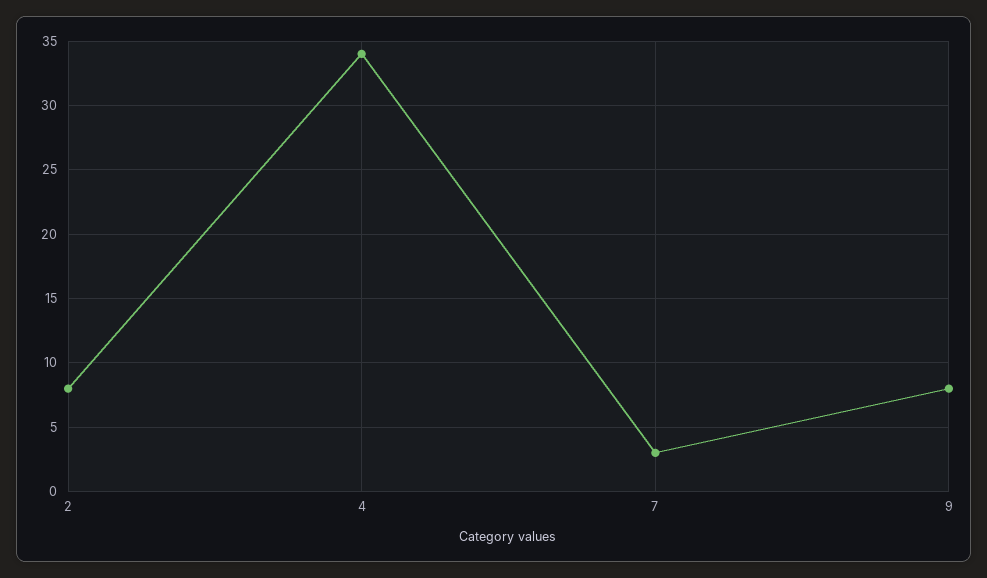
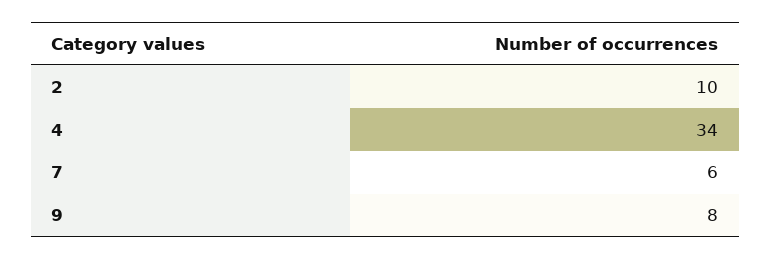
  {
-   "2": 8,
+   "2": 10,
    "4": 34,
-   "7": 3,
+   "7": 6,
    "9": 8
  }

